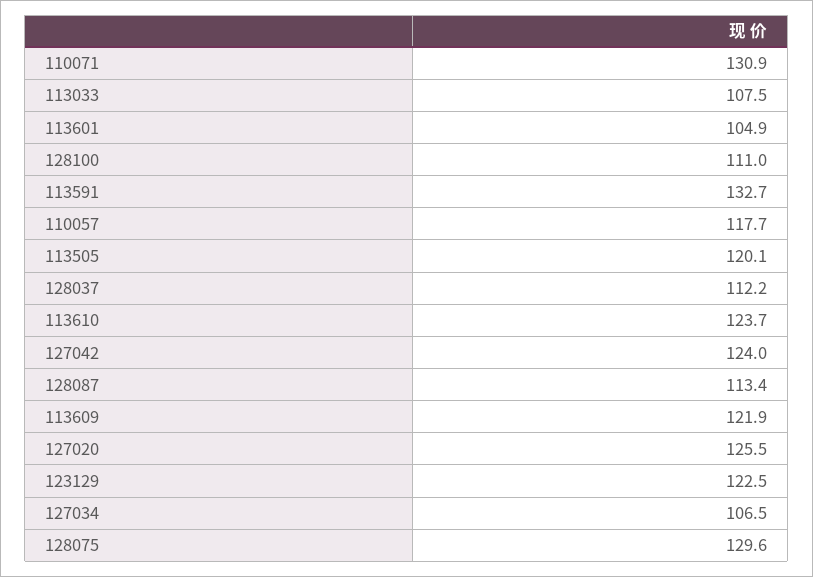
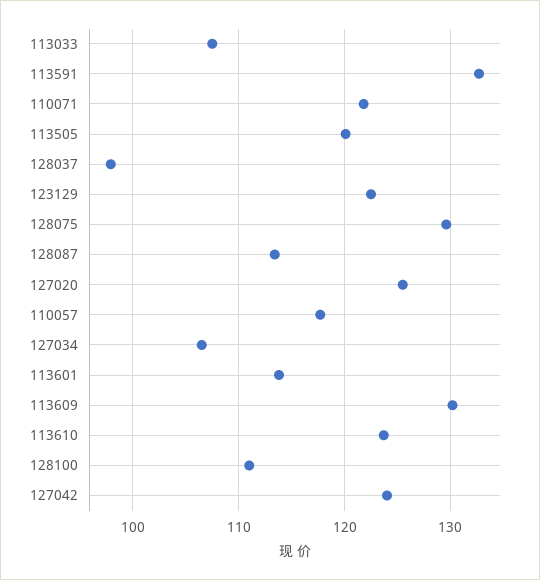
  {
-   "110071": 130.9,
+   "110071": 122,
    "113033": 107.5,
-   "113601": 104.9,
+   "113601": 114,
    "128100": 111,
    "113591": 132.7,
    "110057": 117.7,
    "113505": 120.1,
-   "128037": 112.2,
+   "128037": 98,
    "113610": 123.7,
    "127042": 124,
    "128087": 113.4,
-   "113609": 121.9,
+   "113609": 130,
    "127020": 125.5,
    "123129": 122.5,
    "127034": 106.5,
    "128075": 129.6
  }

